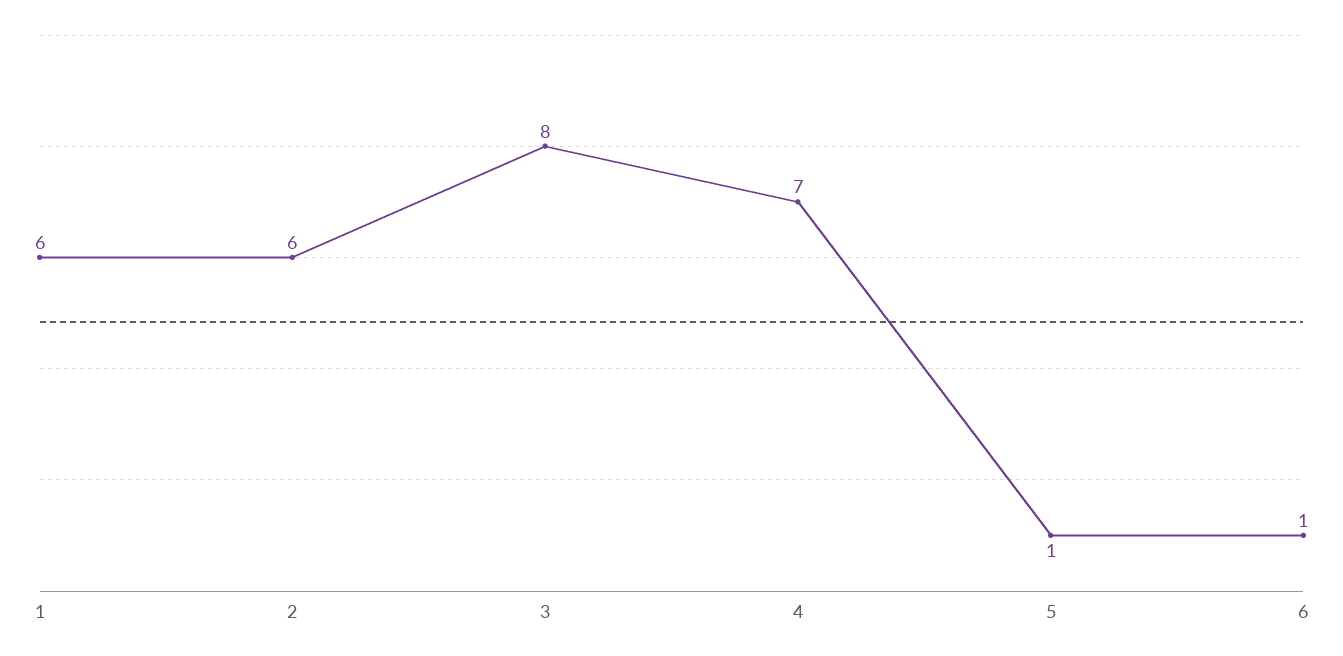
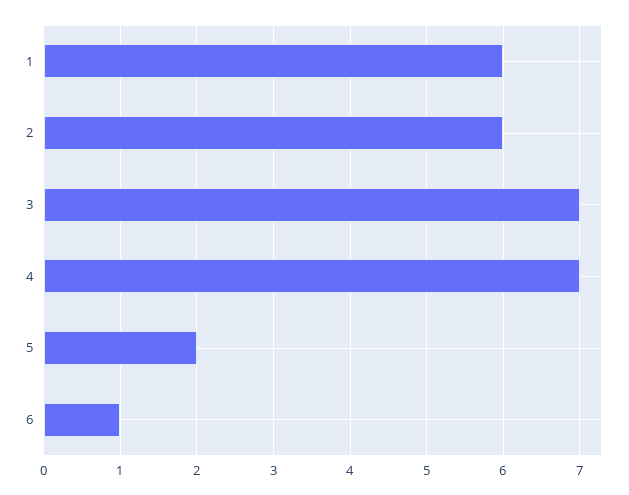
  {
    "1": 6,
    "2": 6,
-   "3": 8,
+   "3": 7,
    "4": 7,
-   "5": 1,
+   "5": 2,
    "6": 1
  }

